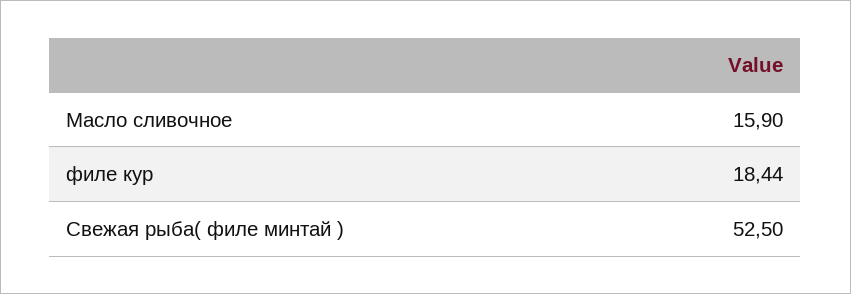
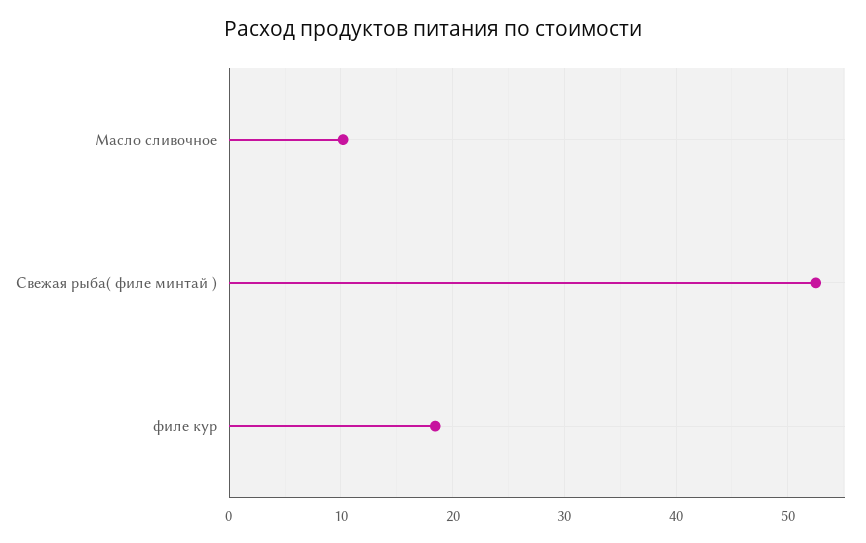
  {
-   "Масло сливочное": 15.9,
+   "Масло сливочное": 10,
    "филе кур": 18.44,
    "Свежая рыба( филе минтай )": 52.5
  }

